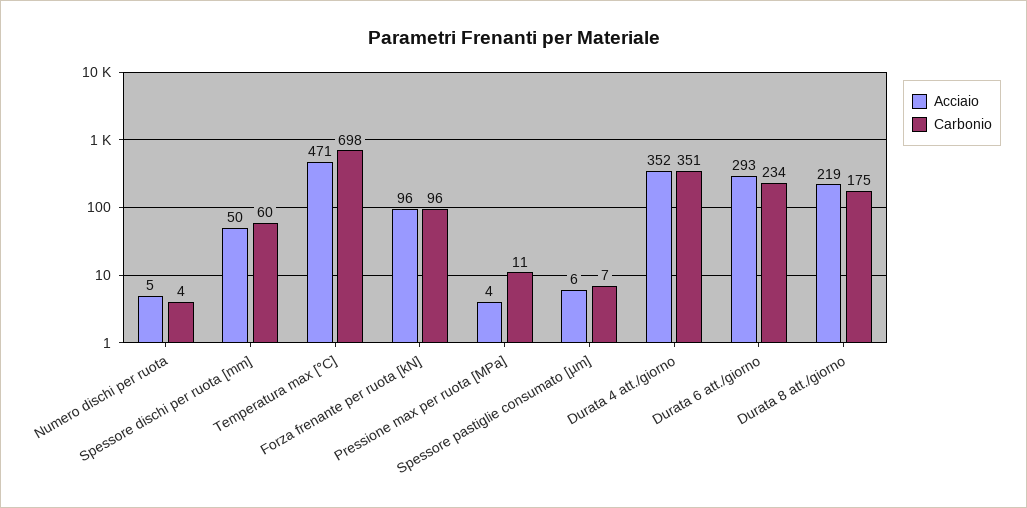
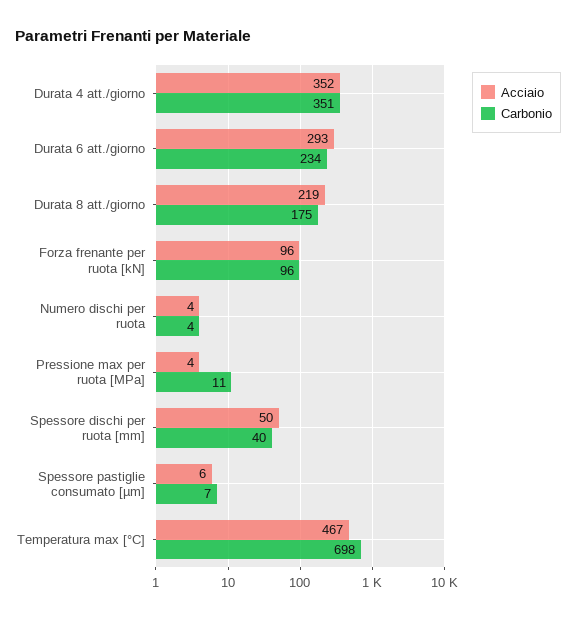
  {
    "Acciaio": {
-     "Numero dischi per ruota": 5,
+     "Numero dischi per ruota": 4,
      "Spessore dischi per ruota [mm]": 50,
-     "Temperatura max [°C]": 471,
+     "Temperatura max [°C]": 467,
      "Forza frenante per ruota [kN]": 96,
      "Pressione max per ruota [MPa]": 4,
      "Spessore pastiglie consumato [µm]": 6,
      "Durata 4 att./giorno": 352,
      "Durata 6 att./giorno": 293,
      "Durata 8 att./giorno": 219
    },
    "Carbonio": {
      "Numero dischi per ruota": 4,
-     "Spessore dischi per ruota [mm]": 60,
+     "Spessore dischi per ruota [mm]": 40,
      "Temperatura max [°C]": 698,
      "Forza frenante per ruota [kN]": 96,
      "Pressione max per ruota [MPa]": 11,
      "Spessore pastiglie consumato [µm]": 7,
      "Durata 4 att./giorno": 351,
      "Durata 6 att./giorno": 234,
      "Durata 8 att./giorno": 175
    }
  }

